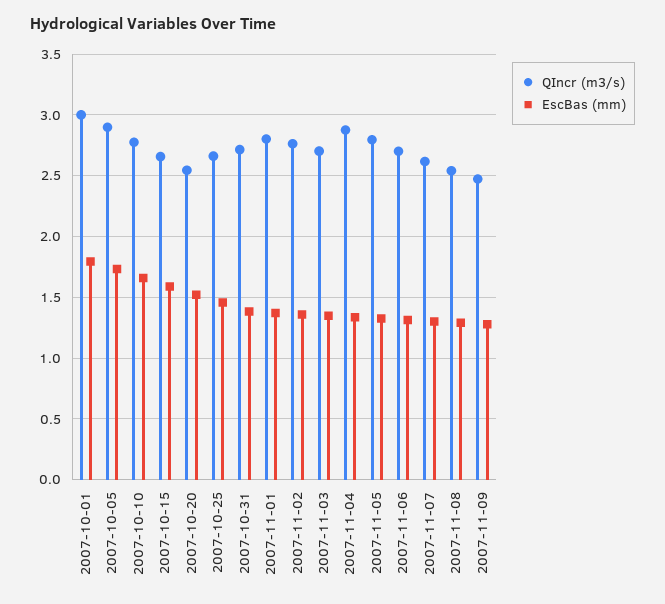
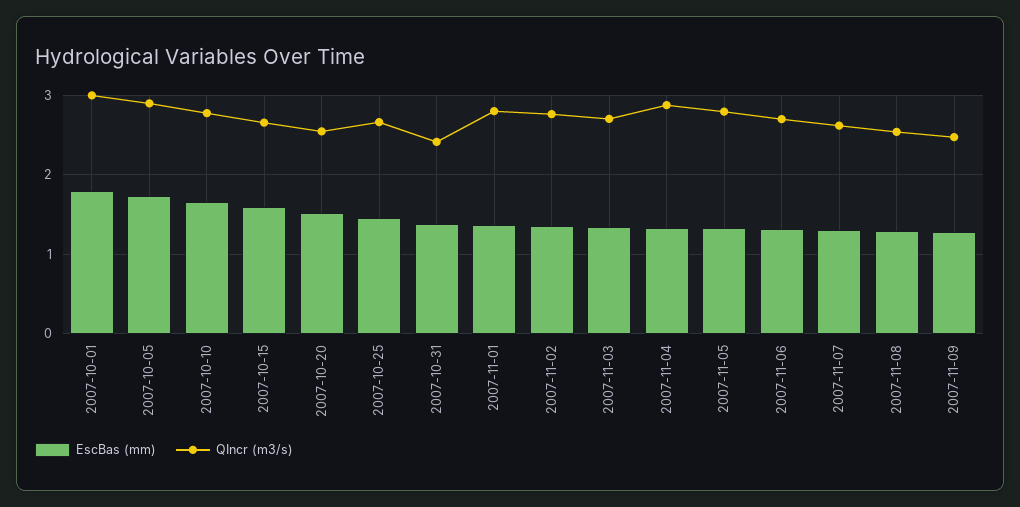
  {
    "QIncr (m3/s)": {
      "2007-10-01": 3,
      "2007-10-05": 2.9,
      "2007-10-10": 2.8,
      "2007-10-15": 2.65,
      "2007-10-20": 2.55,
      "2007-10-25": 2.65,
-     "2007-10-31": 2.7,
+     "2007-10-31": 2.4,
      "2007-11-01": 2.8,
      "2007-11-02": 2.75,
      "2007-11-03": 2.7,
      "2007-11-04": 2.9,
      "2007-11-05": 2.8,
      "2007-11-06": 2.7,
      "2007-11-07": 2.6,
      "2007-11-08": 2.55,
      "2007-11-09": 2.45
    },
    "EscBas (mm)": {
      "2007-10-01": 1.8,
      "2007-10-05": 1.75,
      "2007-10-10": 1.65,
      "2007-10-15": 1.6,
      "2007-10-20": 1.5,
      "2007-10-25": 1.45,
      "2007-10-31": 1.4,
      "2007-11-01": 1.35,
      "2007-11-02": 1.35,
      "2007-11-03": 1.35,
      "2007-11-04": 1.35,
      "2007-11-05": 1.35,
      "2007-11-06": 1.3,
      "2007-11-07": 1.3,
      "2007-11-08": 1.3,
      "2007-11-09": 1.3
    }
  }

